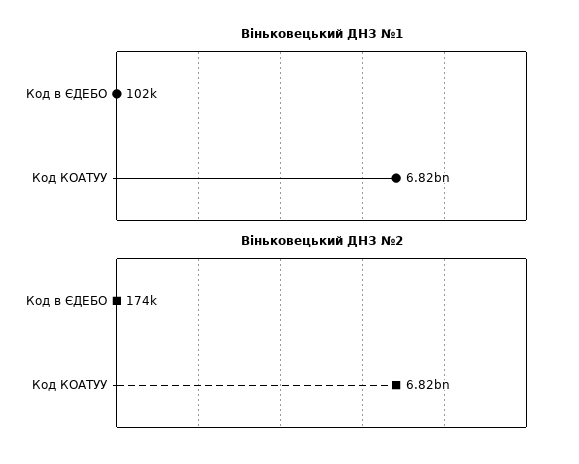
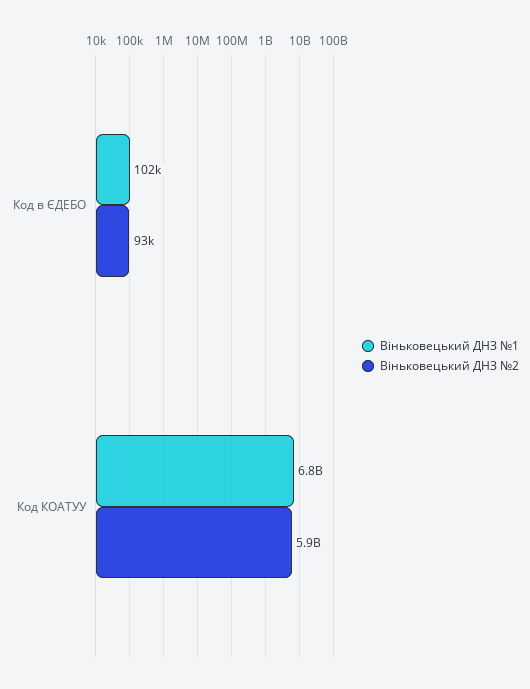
  {
    "Віньковецький ДНЗ №1": {
      "Код в ЄДЕБО": 102000,
      "Код КОАТУУ": 6820000000
    },
    "Віньковецький ДНЗ №2": {
-     "Код в ЄДЕБО": 174000,
+     "Код в ЄДЕБО": 93000,
-     "Код КОАТУУ": 6820000000
+     "Код КОАТУУ": 5900000000
    }
  }

